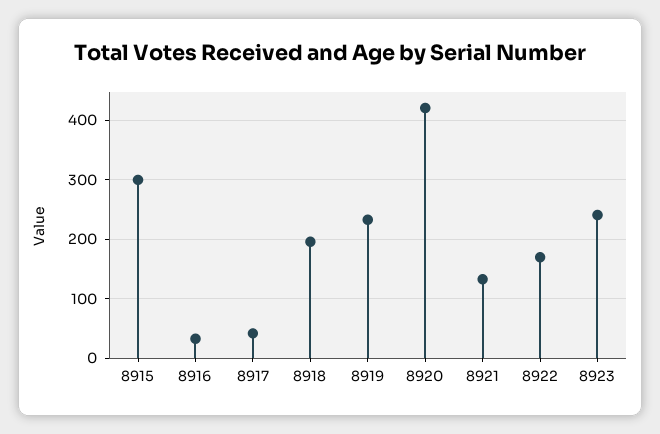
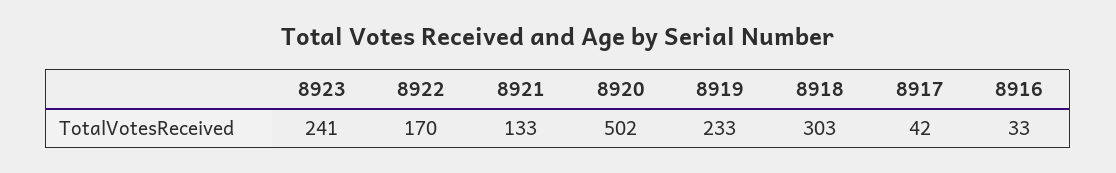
  {
-   "8915": 300,
    "8916": 33,
    "8917": 42,
-   "8918": 200,
+   "8918": 303,
    "8919": 233,
-   "8920": 420,
+   "8920": 502,
    "8921": 133,
    "8922": 170,
    "8923": 241
  }

